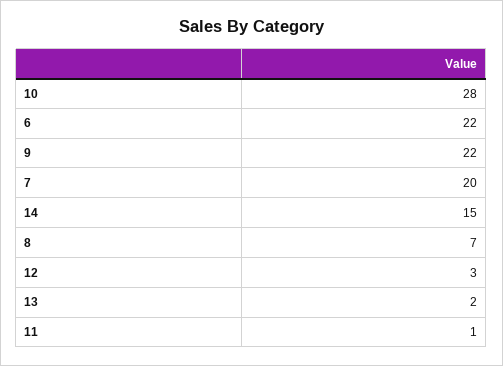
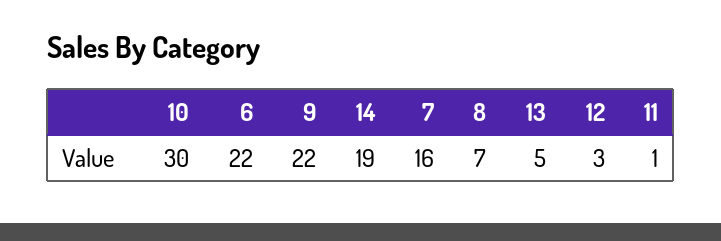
  {
-   "10": 28,
+   "10": 30,
    "6": 22,
    "9": 22,
-   "7": 20,
+   "7": 16,
-   "14": 15,
+   "14": 19,
    "8": 7,
    "12": 3,
-   "13": 2,
+   "13": 5,
    "11": 1
  }

